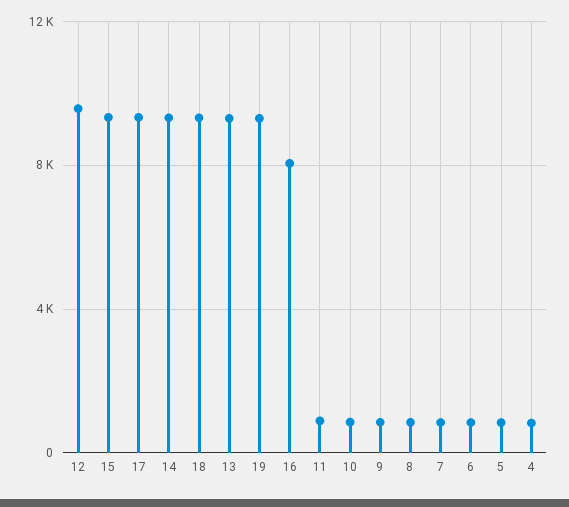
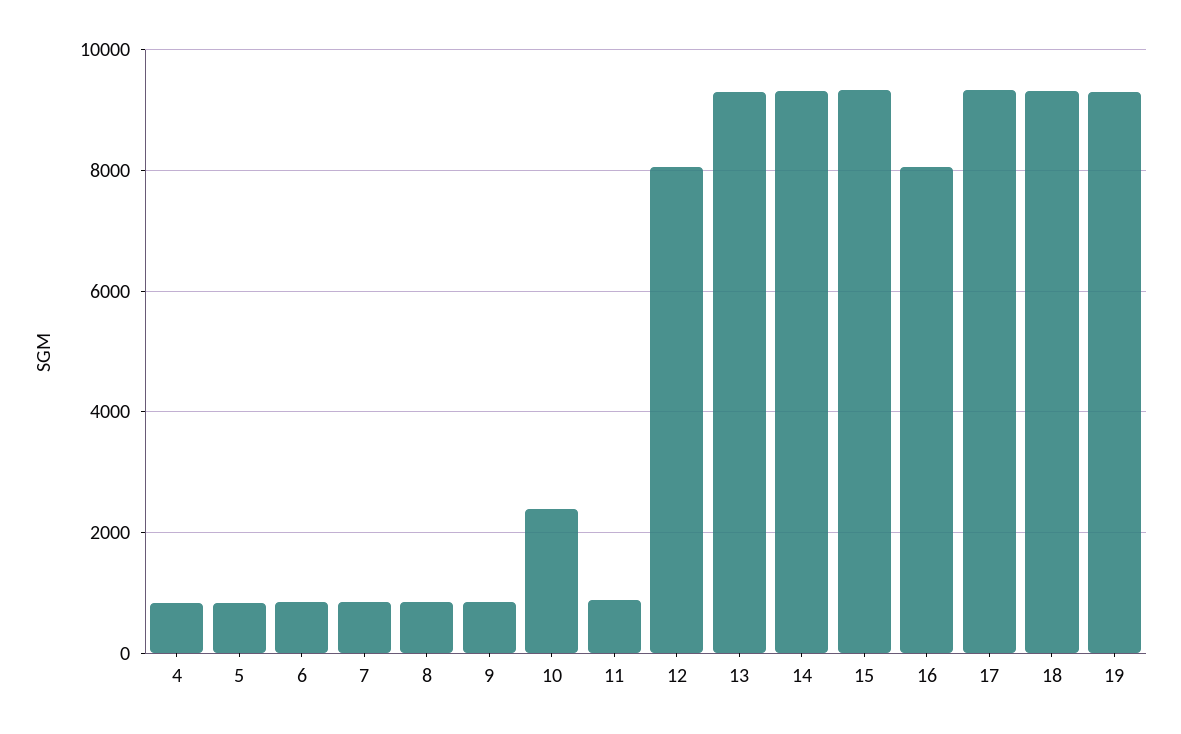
  {
-   "12": 9500,
+   "12": 8000,
    "15": 9400,
    "17": 9400,
    "14": 9400,
    "18": 9400,
    "13": 9400,
    "19": 9400,
    "16": 8000,
    "11": 800,
-   "10": 1000,
+   "10": 2400,
    "9": 800,
    "8": 800,
    "7": 800,
    "6": 800,
    "5": 800,
    "4": 800
  }

